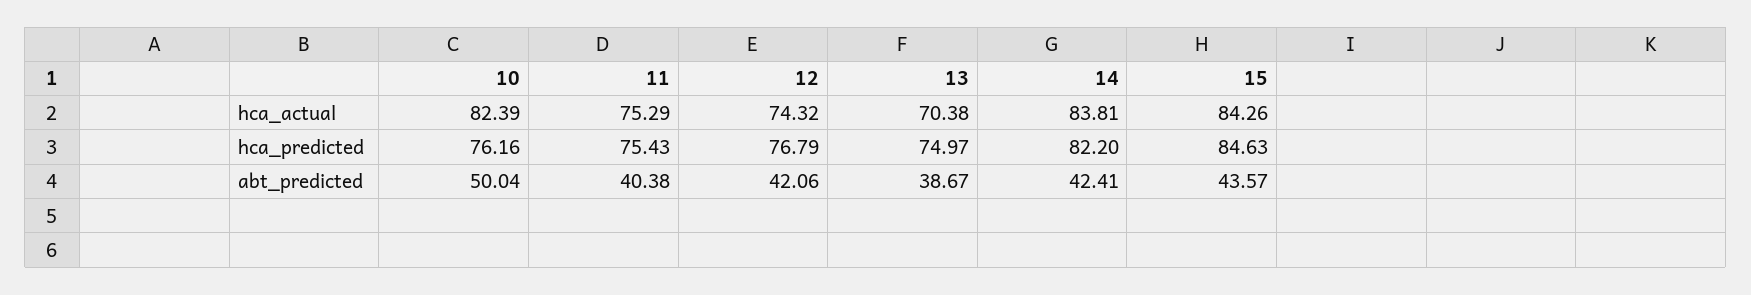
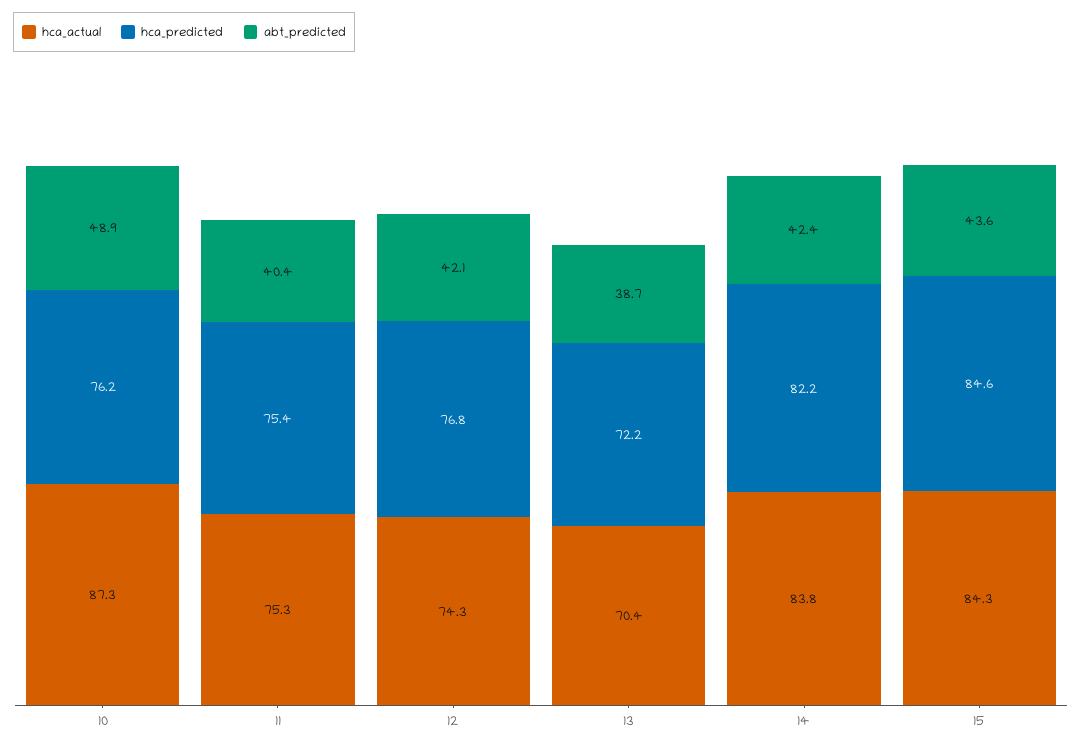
  {
    "hca_actual": {
-     "10": 82.39,
+     "10": 87.3,
      "11": 75.29,
      "12": 74.32,
      "13": 70.38,
      "14": 83.81,
      "15": 84.26
    },
    "hca_predicted": {
      "10": 76.16,
      "11": 75.43,
      "12": 76.79,
-     "13": 74.97,
+     "13": 72.2,
      "14": 82.2,
      "15": 84.63
    },
    "abt_predicted": {
-     "10": 50.04,
+     "10": 48.9,
      "11": 40.38,
      "12": 42.06,
      "13": 38.67,
      "14": 42.41,
      "15": 43.57
    }
  }

